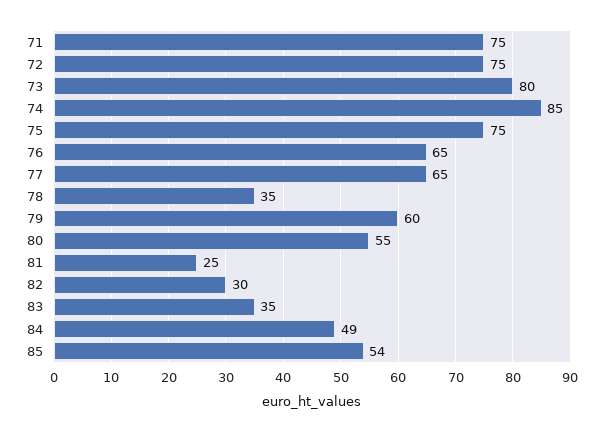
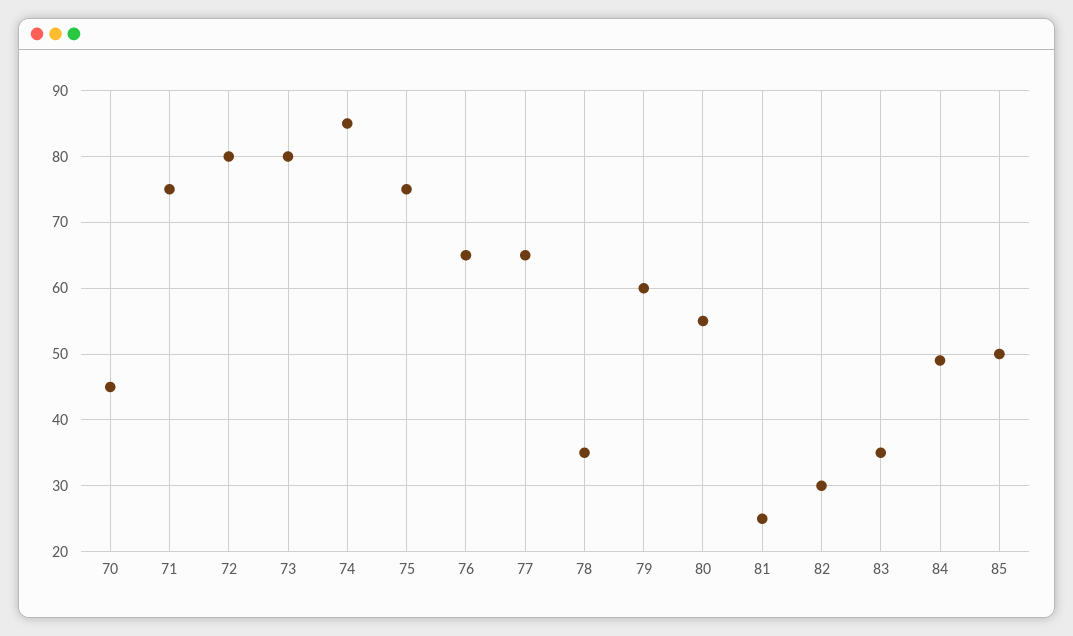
  {
    "71": 75,
-   "72": 75,
+   "72": 80,
    "73": 80,
    "74": 85,
    "75": 75,
    "76": 65,
    "77": 65,
    "78": 35,
    "79": 60,
    "80": 55,
    "81": 25,
    "82": 30,
    "83": 35,
    "84": 49,
-   "85": 54
+   "85": 50,
+   "70": 45
  }

